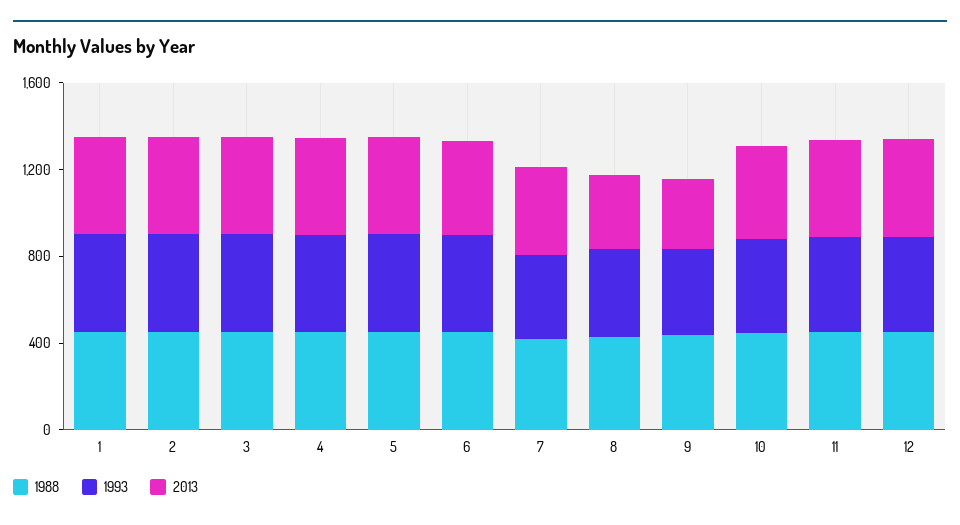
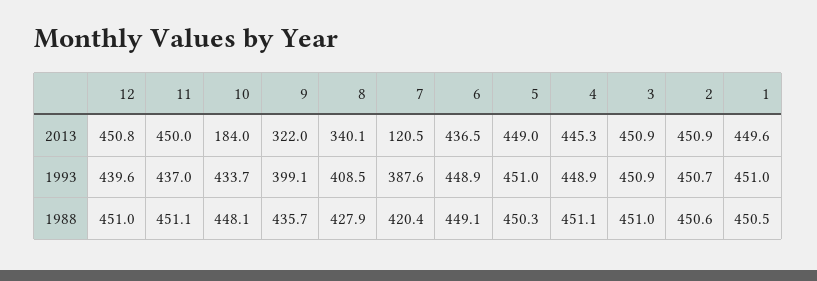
  {
    "1988": {
      "1": 450.5,
      "2": 450.6,
      "3": 451,
      "4": 451.1,
      "5": 450.3,
      "6": 449.1,
      "7": 420.4,
      "8": 427.9,
      "9": 435.7,
      "10": 448.1,
      "11": 451.1,
      "12": 451
    },
    "1993": {
      "1": 451,
      "2": 450.7,
      "3": 450.9,
      "4": 448.9,
      "5": 451,
      "6": 448.9,
      "7": 387.6,
      "8": 408.5,
      "9": 399.1,
      "10": 433.7,
      "11": 437,
      "12": 439.6
    },
    "2013": {
      "1": 449.6,
      "2": 450.9,
      "3": 450.9,
      "4": 445.3,
      "5": 449,
      "6": 436.5,
-     "7": 400,
+     "7": 120.5,
      "8": 340.1,
      "9": 322,
-     "10": 400,
+     "10": 184,
      "11": 450,
      "12": 450.8
    }
  }

